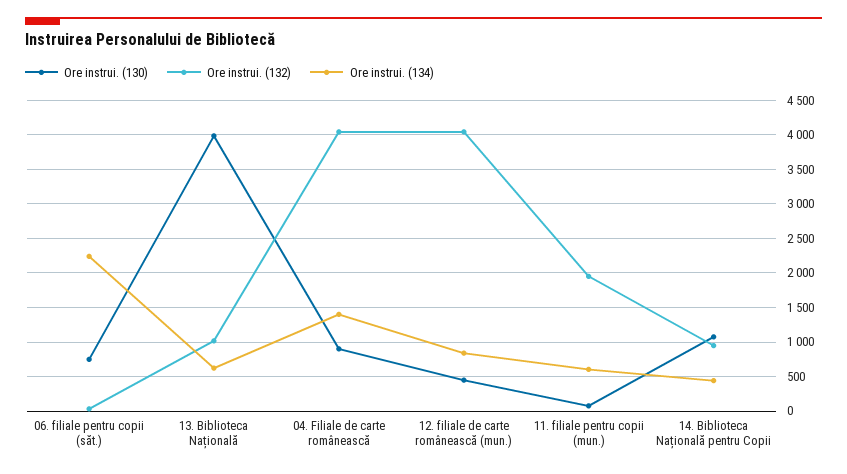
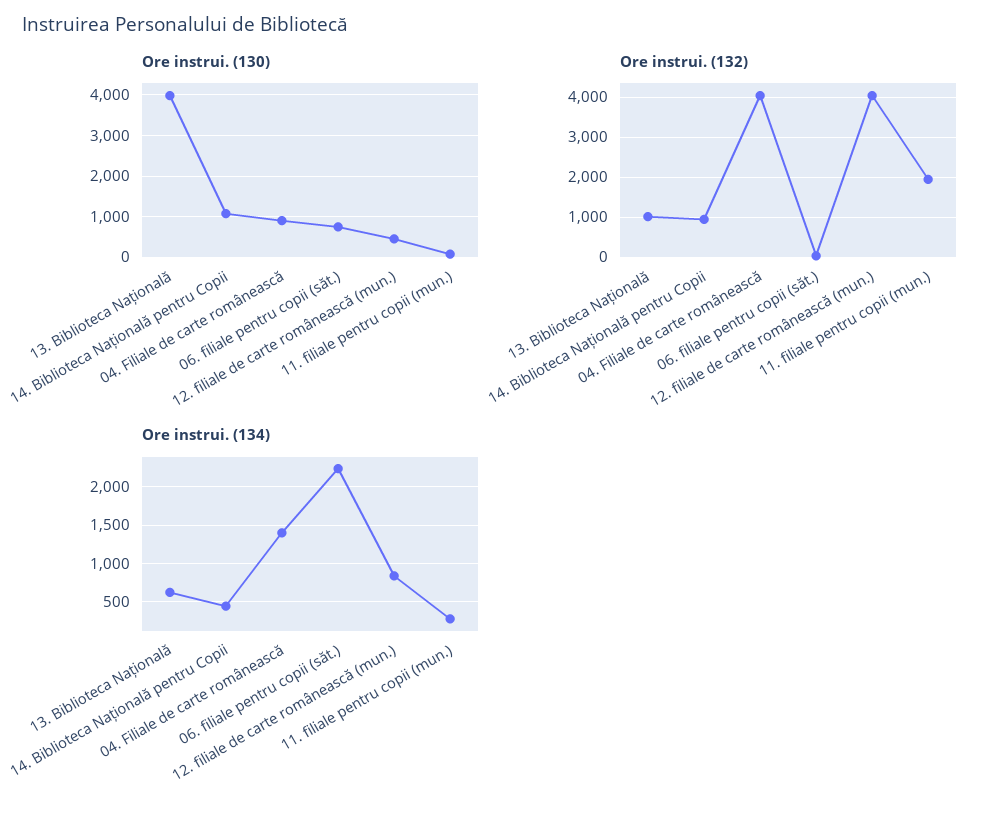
  {
    "Ore instrui. (130)": {
      "06. filiale pentru copii (săt.)": 800,
      "13. Biblioteca Națională": 4000,
      "04. Filiale de carte românească": 900,
      "12. filiale de carte românească (mun.)": 500,
      "11. filiale pentru copii (mun.)": 100,
      "14. Biblioteca Națională pentru Copii": 1100
    },
    "Ore instrui. (132)": {
      "06. filiale pentru copii (săt.)": 0,
      "13. Biblioteca Națională": 1000,
      "04. Filiale de carte românească": 4000,
      "12. filiale de carte românească (mun.)": 4000,
      "11. filiale pentru copii (mun.)": 2000,
      "14. Biblioteca Națională pentru Copii": 900
    },
    "Ore instrui. (134)": {
      "06. filiale pentru copii (săt.)": 2200,
      "13. Biblioteca Națională": 600,
      "04. Filiale de carte românească": 1400,
      "12. filiale de carte românească (mun.)": 800,
-     "11. filiale pentru copii (mun.)": 600,
+     "11. filiale pentru copii (mun.)": 300,
      "14. Biblioteca Națională pentru Copii": 400
    }
  }

